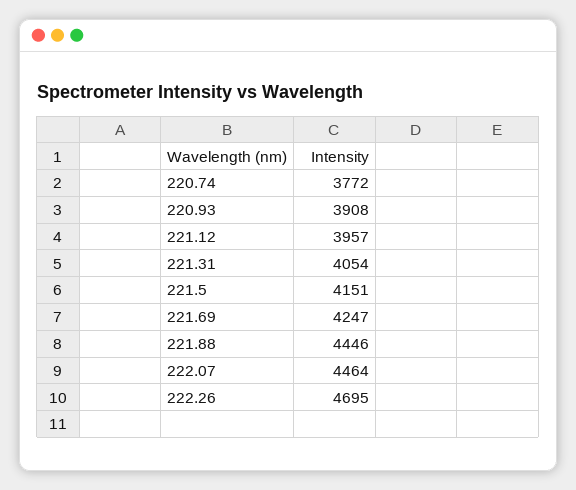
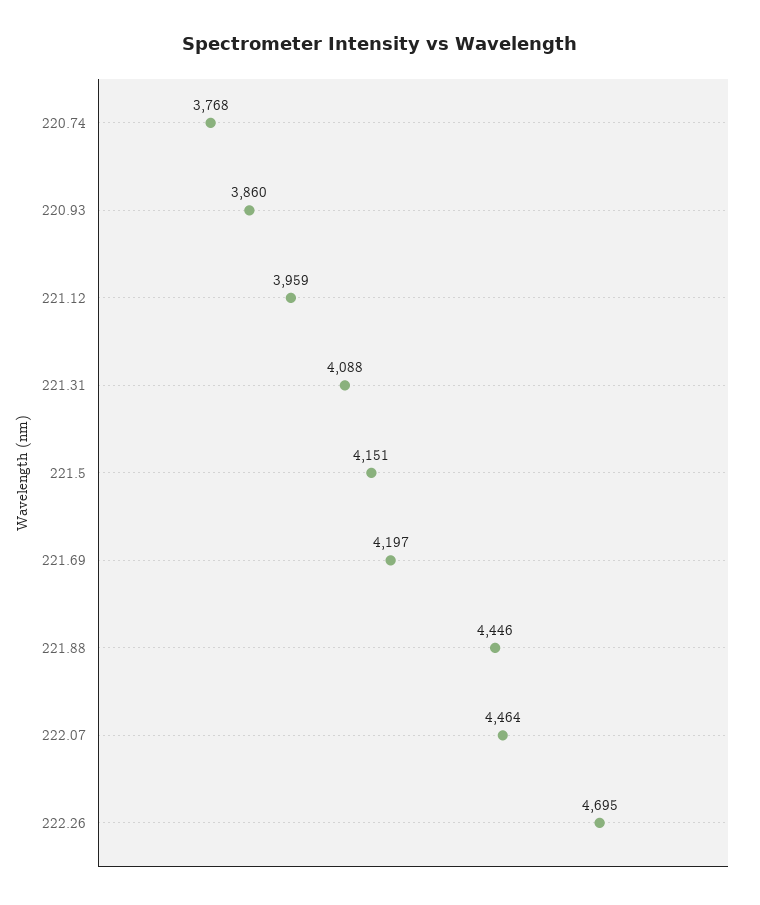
  {
-   "220.74": 3772,
+   "220.74": 3768,
-   "220.93": 3908,
+   "220.93": 3860,
-   "221.12": 3957,
+   "221.12": 3959,
-   "221.31": 4054,
+   "221.31": 4088,
    "221.5": 4151,
-   "221.69": 4247,
+   "221.69": 4197,
    "221.88": 4446,
    "222.07": 4464,
    "222.26": 4695
  }

